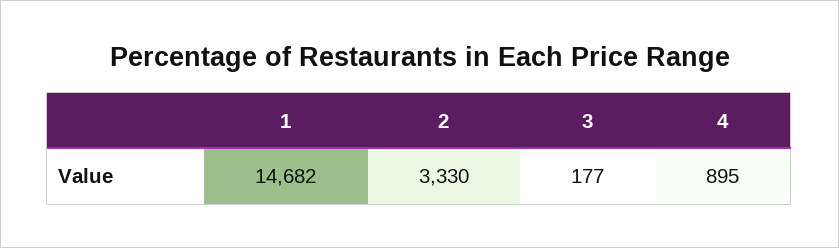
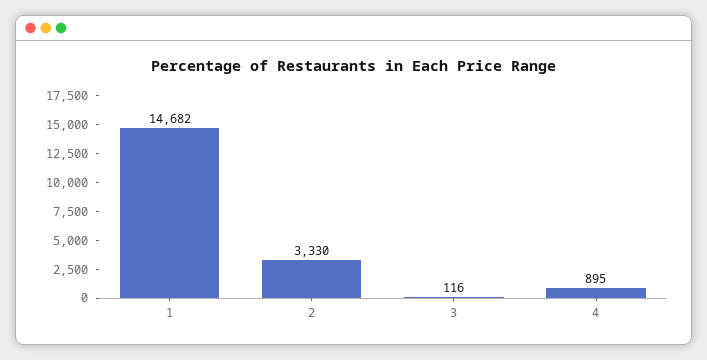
  {
    "1": 14682,
    "2": 3330,
-   "3": 177,
+   "3": 116,
    "4": 895
  }

